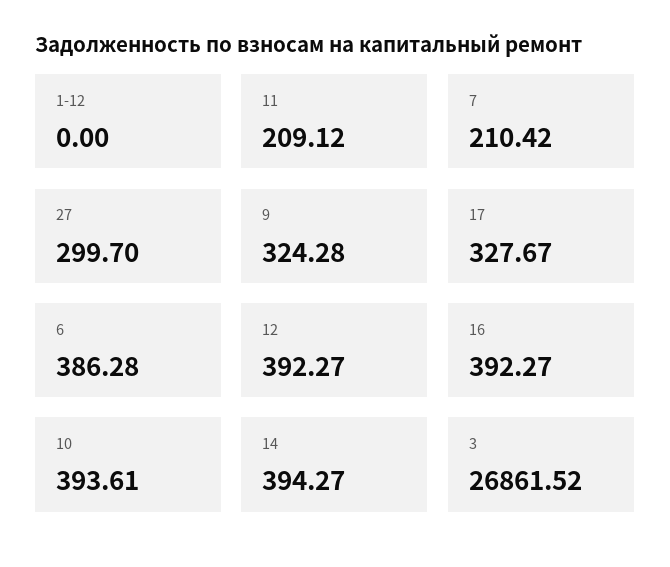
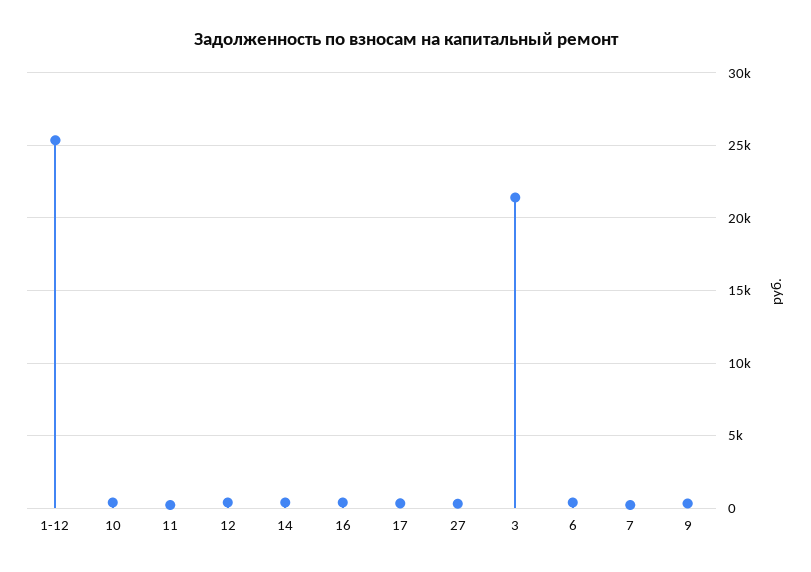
  {
-   "1-12": 0,
+   "1-12": 25500,
    "11": 209.12,
    "7": 210.42,
    "27": 299.7,
    "9": 324.28,
    "17": 327.67,
    "6": 386.28,
    "12": 392.27,
    "16": 392.27,
    "10": 393.61,
    "14": 394.27,
-   "3": 26861.52
+   "3": 21500
  }

